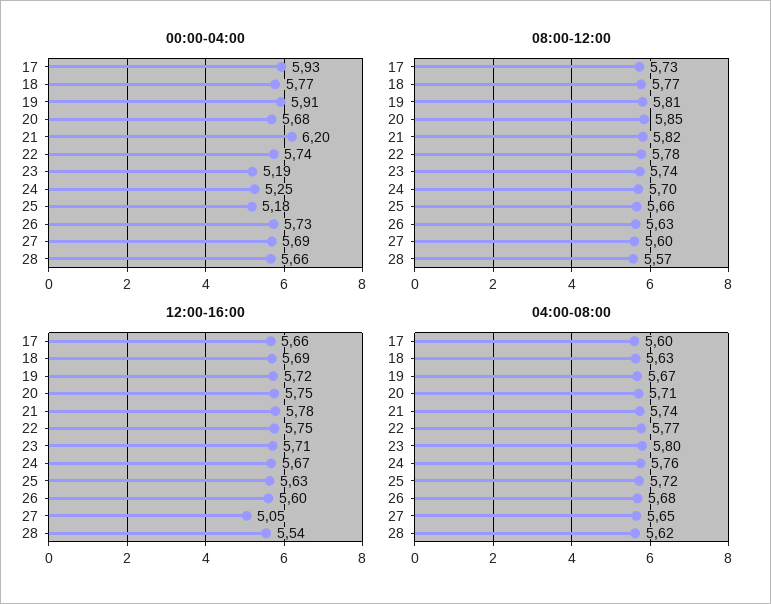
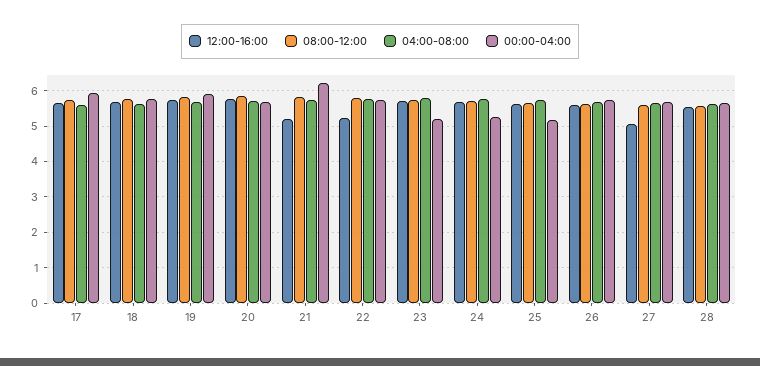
  {
    "00:00-04:00": {
      "17": 5.93,
      "18": 5.77,
      "19": 5.91,
      "20": 5.68,
      "21": 6.2,
      "22": 5.74,
      "23": 5.19,
      "24": 5.25,
      "25": 5.18,
      "26": 5.73,
      "27": 5.69,
      "28": 5.66
    },
    "08:00-12:00": {
      "17": 5.73,
      "18": 5.77,
      "19": 5.81,
      "20": 5.85,
      "21": 5.82,
      "22": 5.78,
      "23": 5.74,
      "24": 5.7,
      "25": 5.66,
      "26": 5.63,
      "27": 5.6,
      "28": 5.57
    },
    "12:00-16:00": {
      "17": 5.66,
      "18": 5.69,
      "19": 5.72,
      "20": 5.75,
-     "21": 5.78,
+     "21": 5.2,
-     "22": 5.75,
+     "22": 5.2,
      "23": 5.71,
      "24": 5.67,
      "25": 5.63,
      "26": 5.6,
      "27": 5.05,
      "28": 5.54
    },
    "04:00-08:00": {
      "17": 5.6,
      "18": 5.63,
      "19": 5.67,
      "20": 5.71,
      "21": 5.74,
      "22": 5.77,
      "23": 5.8,
      "24": 5.76,
      "25": 5.72,
      "26": 5.68,
      "27": 5.65,
      "28": 5.62
    }
  }

